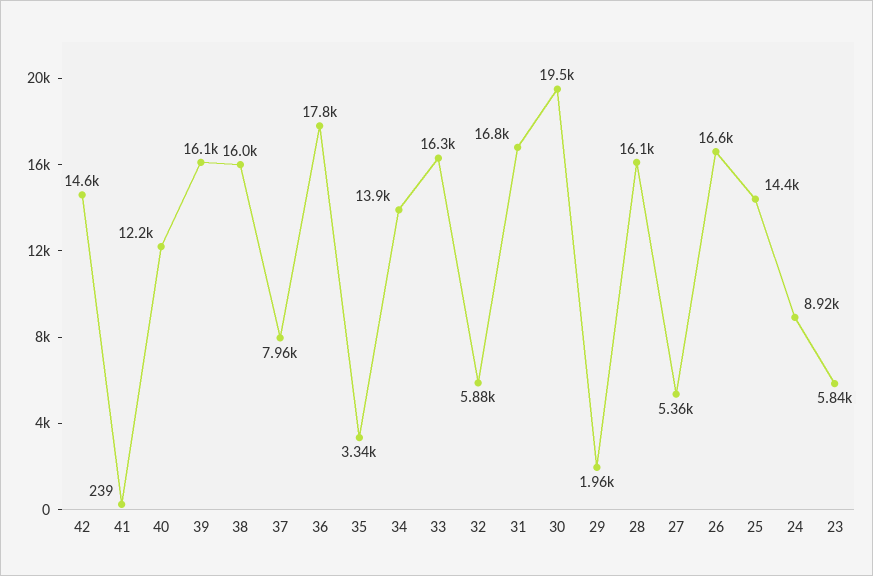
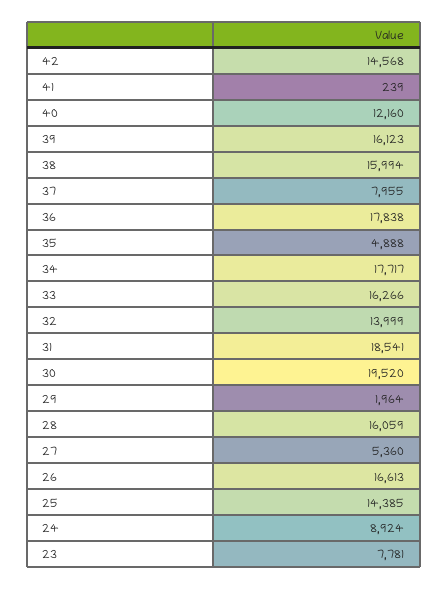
  {
    "42": 14568,
    "41": 239,
    "40": 12160,
    "39": 16123,
    "38": 15994,
    "37": 7955,
    "36": 17838,
-   "35": 3340,
+   "35": 4888,
-   "34": 13900,
+   "34": 17717,
    "33": 16266,
-   "32": 5880,
+   "32": 13999,
-   "31": 16800,
+   "31": 18541,
    "30": 19520,
    "29": 1964,
    "28": 16059,
    "27": 5360,
    "26": 16613,
    "25": 14385,
    "24": 8924,
-   "23": 5840
+   "23": 7781
  }

